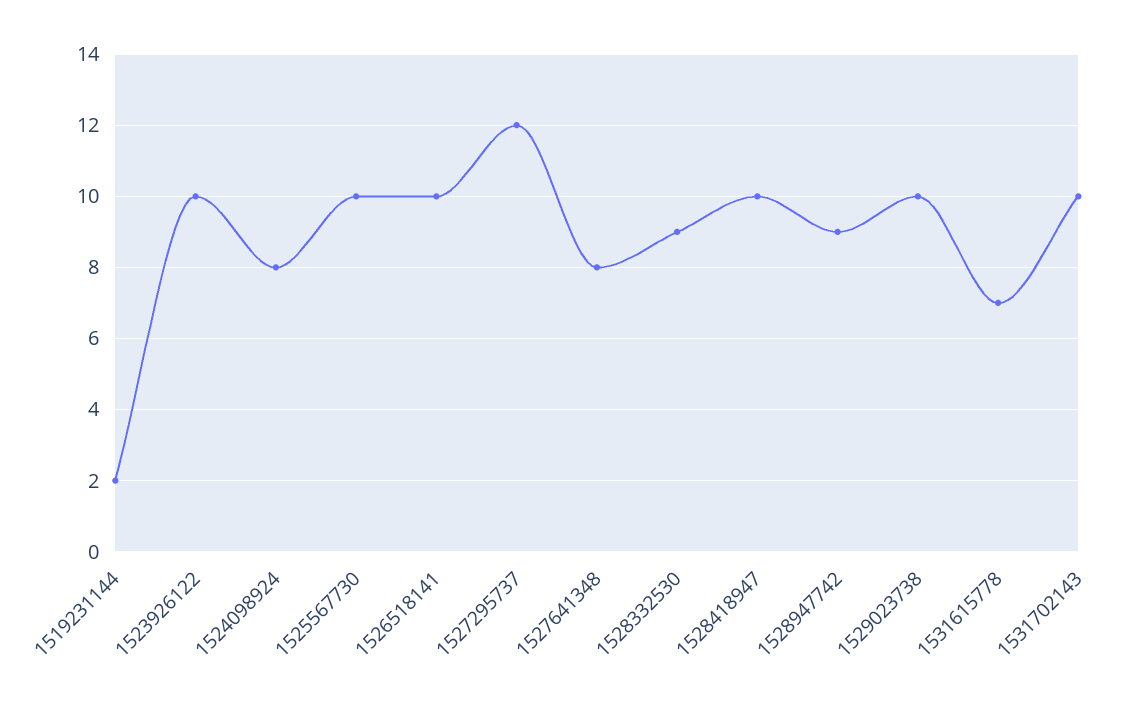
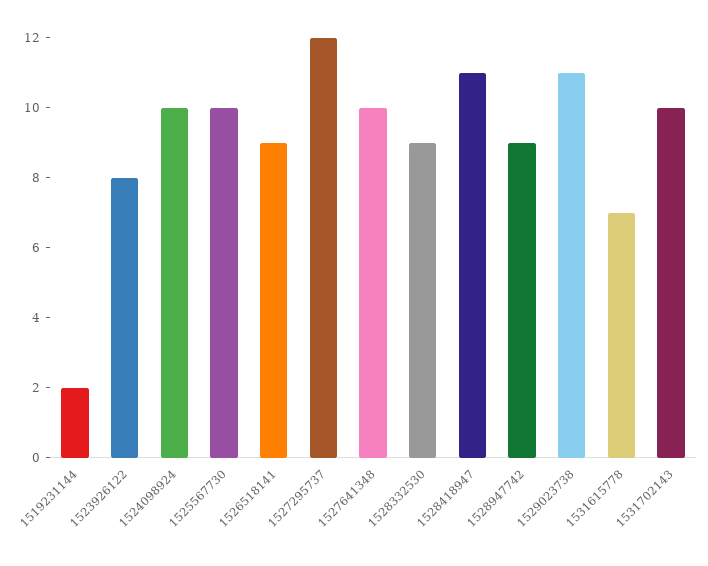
  {
    "1519231144": 2,
-   "1523926122": 10,
+   "1523926122": 8,
-   "1524098924": 8,
+   "1524098924": 10,
    "1525567730": 10,
-   "1526518141": 10,
+   "1526518141": 9,
    "1527295737": 12,
-   "1527641348": 8,
+   "1527641348": 10,
    "1528332530": 9,
-   "1528418947": 10,
+   "1528418947": 11,
    "1528947742": 9,
-   "1529023738": 10,
+   "1529023738": 11,
    "1531615778": 7,
    "1531702143": 10
  }

